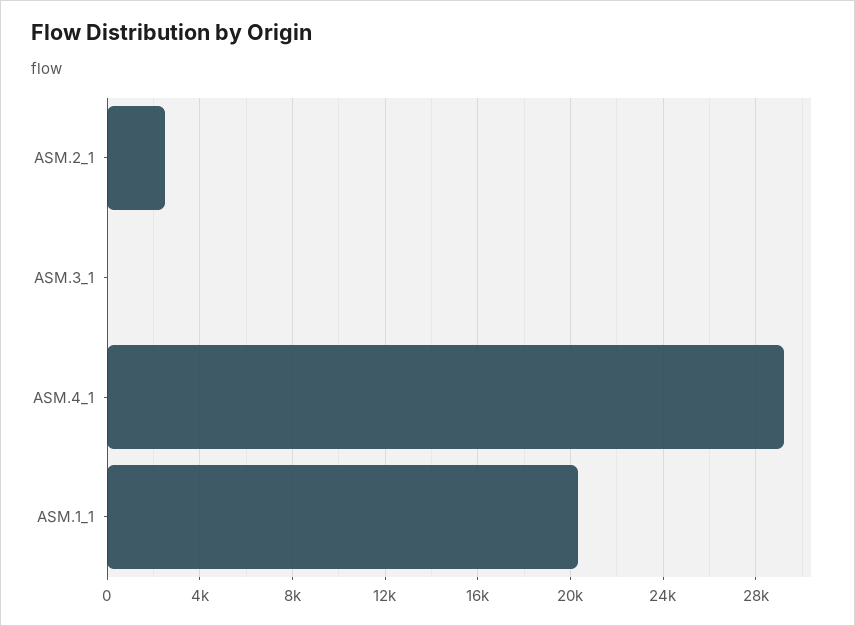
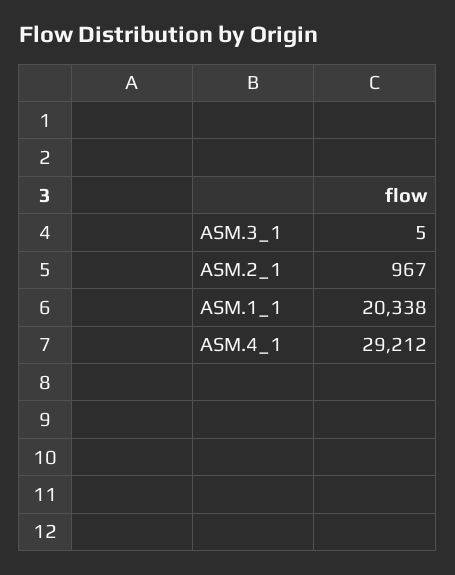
  {
-   "ASM.2_1": 2500,
+   "ASM.2_1": 967,
    "ASM.3_1": 5,
    "ASM.4_1": 29212,
    "ASM.1_1": 20338
  }

